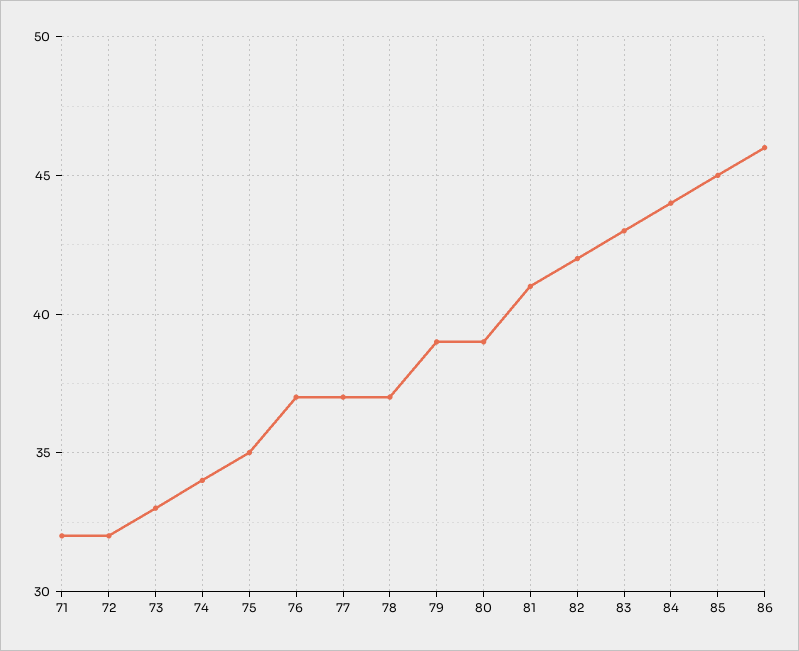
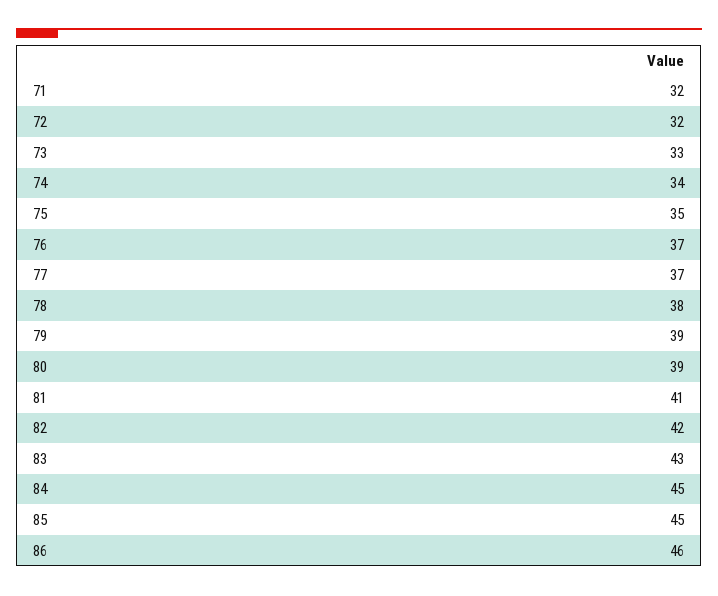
  {
    "71": 32,
    "72": 32,
    "73": 33,
    "74": 34,
    "75": 35,
    "76": 37,
    "77": 37,
-   "78": 37,
+   "78": 38,
    "79": 39,
    "80": 39,
    "81": 41,
    "82": 42,
    "83": 43,
-   "84": 44,
+   "84": 45,
    "85": 45,
    "86": 46
  }

